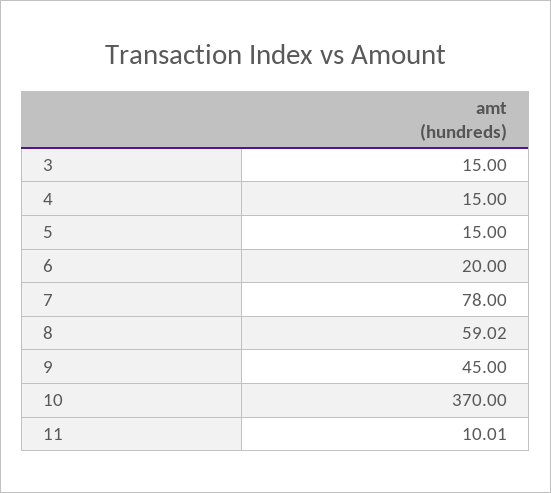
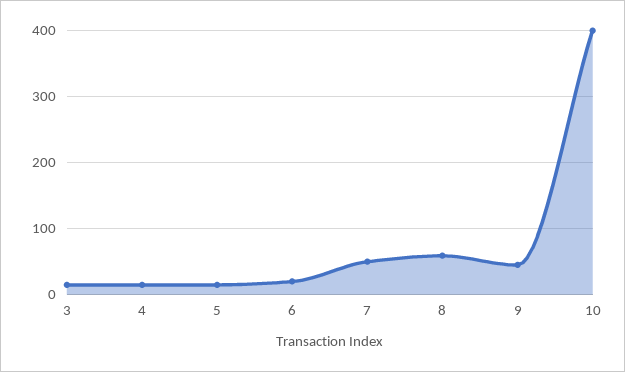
  {
    "3": 15,
    "4": 15,
    "5": 15,
    "6": 20,
-   "7": 78,
+   "7": 50,
    "8": 59.02,
    "9": 45,
-   "10": 370,
+   "10": 400
-   "11": 10.01
  }

